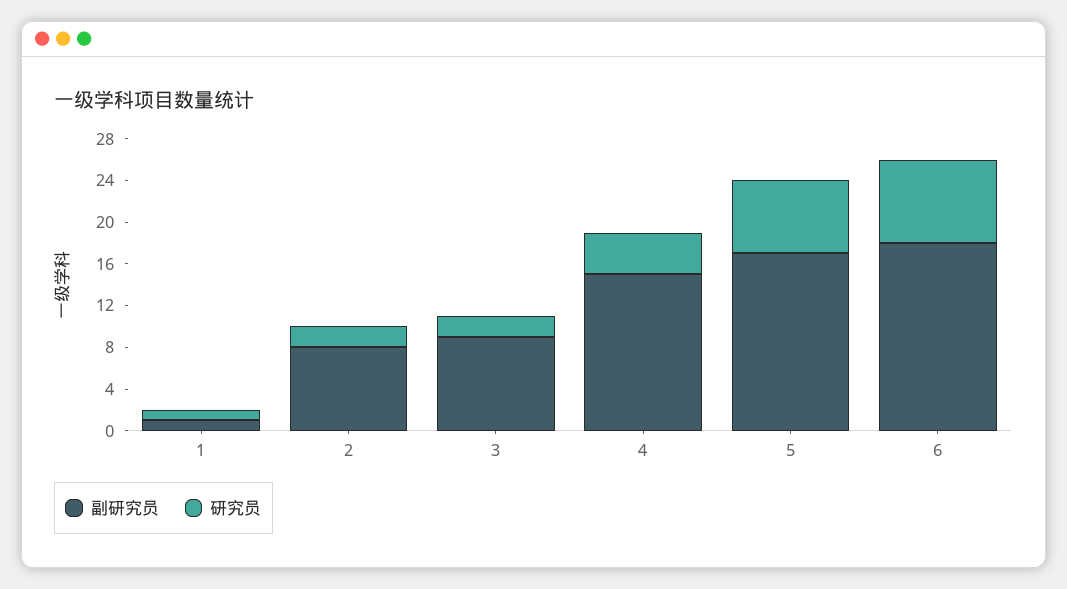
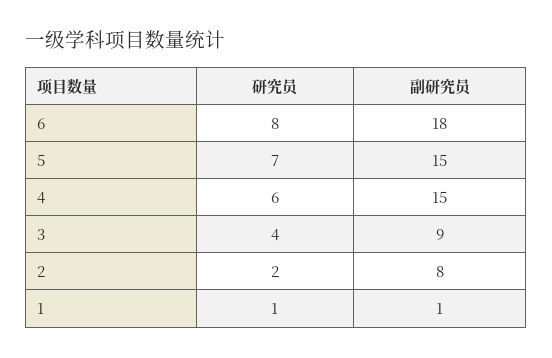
  {
    "副研究员": {
      "1": 1,
      "2": 8,
      "3": 9,
      "4": 15,
-     "5": 17,
+     "5": 15,
      "6": 18
    },
    "研究员": {
      "1": 1,
      "2": 2,
-     "3": 2,
+     "3": 4,
-     "4": 4,
+     "4": 6,
      "5": 7,
      "6": 8
    }
  }

